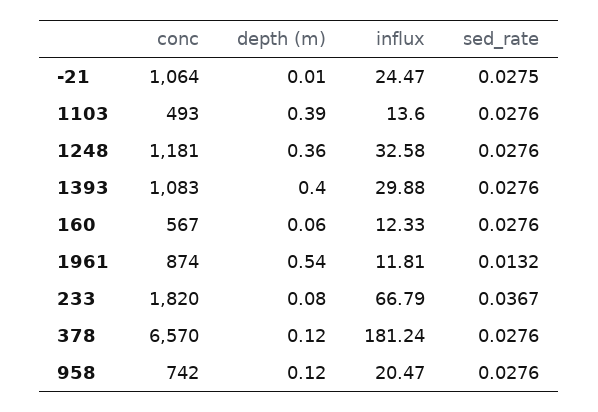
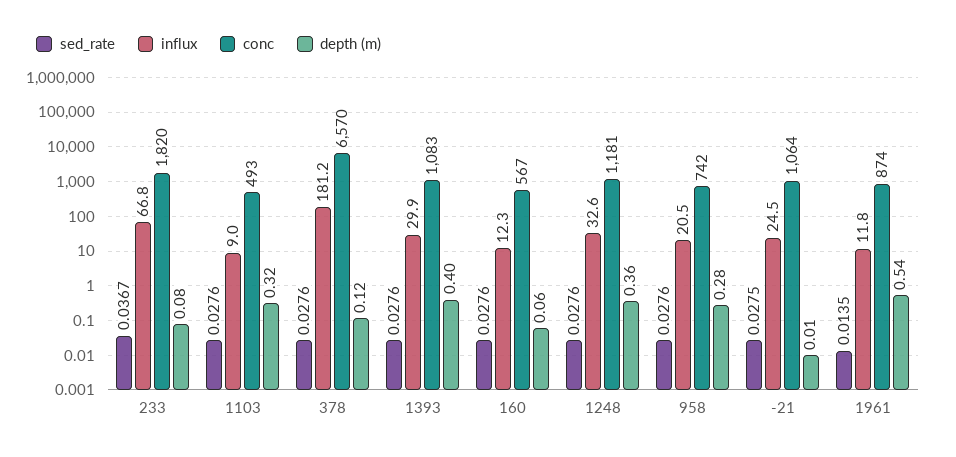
  {
    "conc": {
      "-21": 1064,
      "1103": 493,
      "1248": 1181,
      "1393": 1083,
      "160": 567,
      "1961": 874,
      "233": 1820,
      "378": 6570,
      "958": 742
    },
    "depth (m)": {
      "-21": 0.01,
-     "1103": 0.39,
+     "1103": 0.32,
      "1248": 0.36,
      "1393": 0.4,
      "160": 0.06,
      "1961": 0.54,
      "233": 0.08,
      "378": 0.12,
-     "958": 0.12
+     "958": 0.28
    },
    "influx": {
      "-21": 24.47,
-     "1103": 13.6,
+     "1103": 9,
      "1248": 32.58,
      "1393": 29.88,
      "160": 12.33,
      "1961": 11.81,
      "233": 66.79,
      "378": 181.24,
      "958": 20.47
    },
    "sed_rate": {
      "-21": 0.0275,
      "1103": 0.0276,
      "1248": 0.0276,
      "1393": 0.0276,
      "160": 0.0276,
-     "1961": 0.0132,
+     "1961": 0.0135,
      "233": 0.0367,
      "378": 0.0276,
      "958": 0.0276
    }
  }

